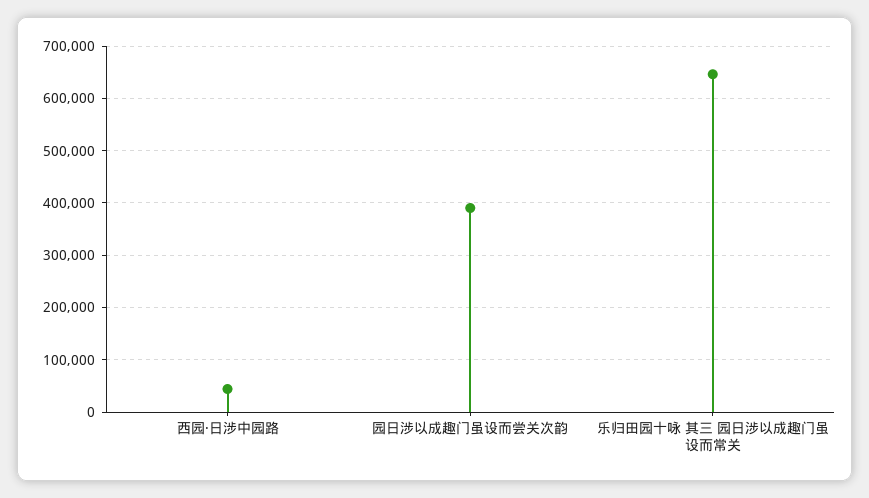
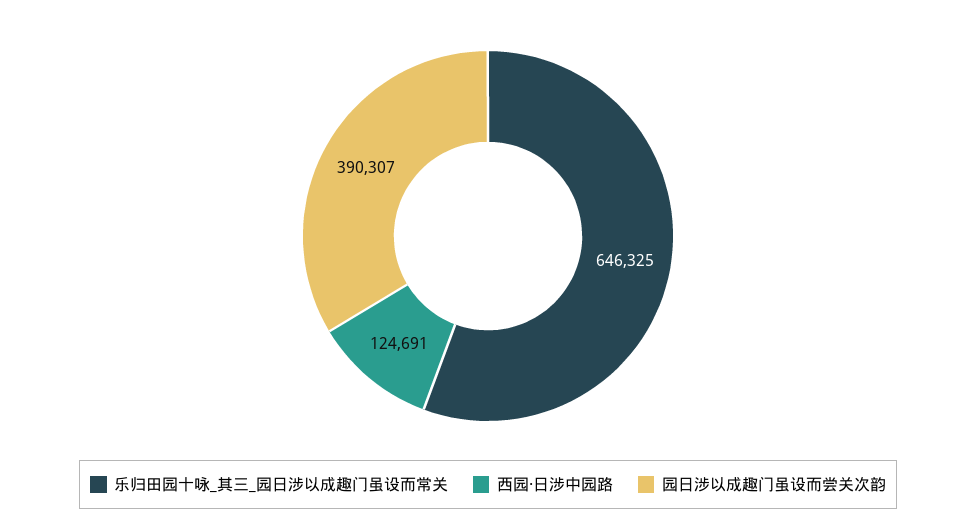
  {
-   "西园·日涉中园路": 40000,
+   "西园·日涉中园路": 124691,
    "园日涉以成趣门虽设而尝关次韵": 390307,
    "乐归田园十咏 其三 园日涉以成趣门虽设而常关": 646325
  }

